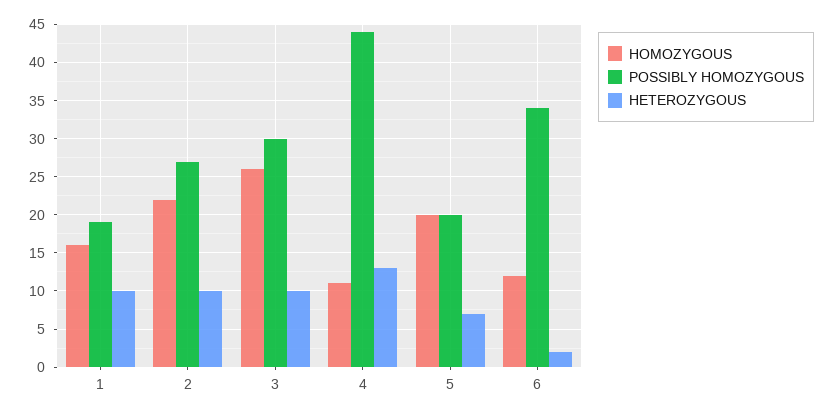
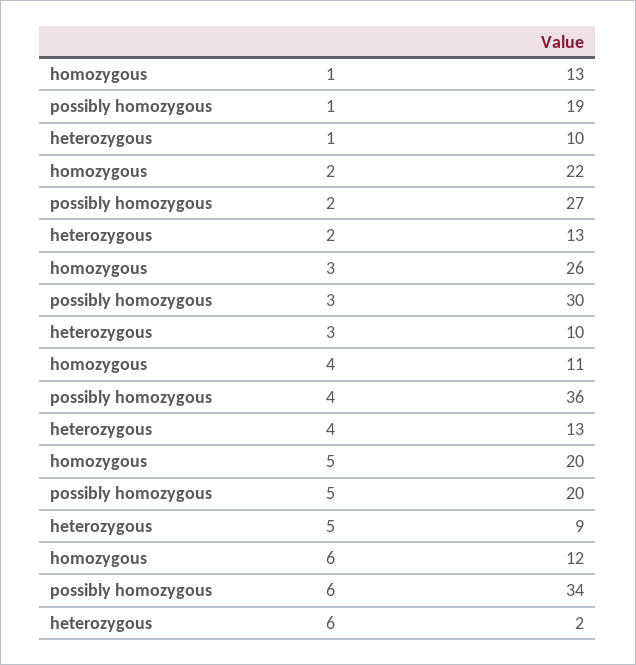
  {
    "HOMOZYGOUS": {
-     "1": 16,
+     "1": 13,
      "2": 22,
      "3": 26,
      "4": 11,
      "5": 20,
      "6": 12
    },
    "POSSIBLY HOMOZYGOUS": {
      "1": 19,
      "2": 27,
      "3": 30,
-     "4": 44,
+     "4": 36,
      "5": 20,
      "6": 34
    },
    "HETEROZYGOUS": {
      "1": 10,
-     "2": 10,
+     "2": 13,
      "3": 10,
      "4": 13,
-     "5": 7,
+     "5": 9,
      "6": 2
    }
  }

